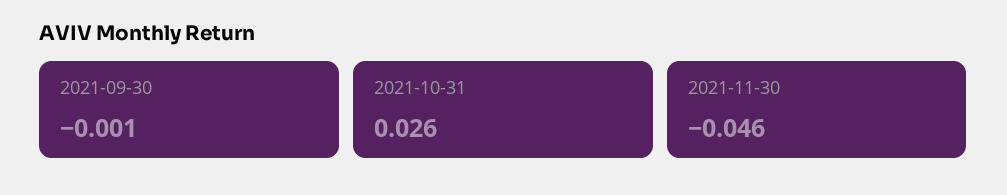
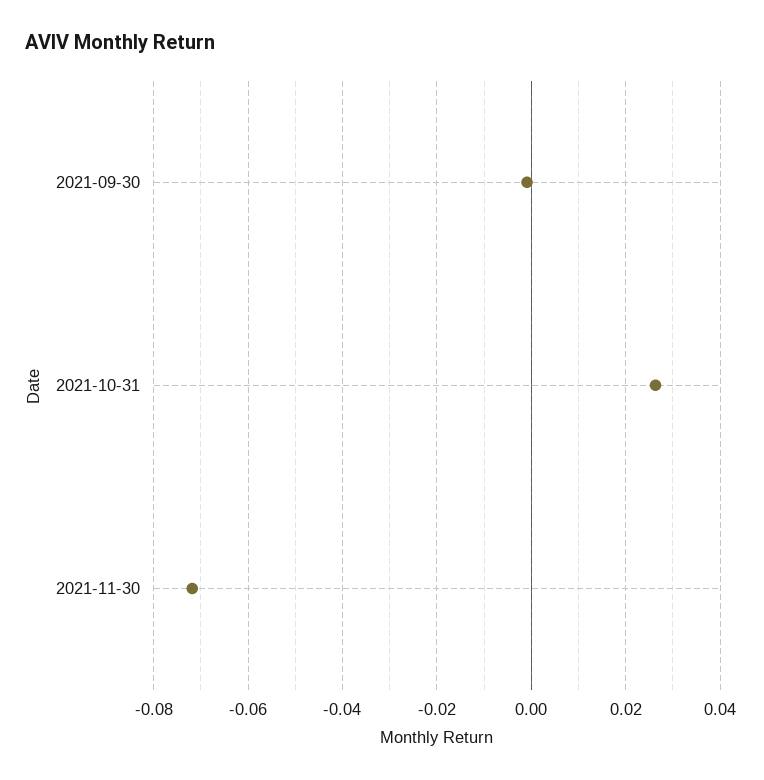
  {
    "2021-09-30": -0.001,
    "2021-10-31": 0.026,
-   "2021-11-30": -0.046
+   "2021-11-30": -0.072
  }

